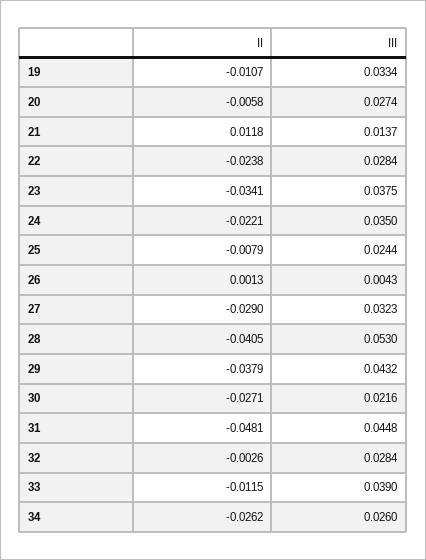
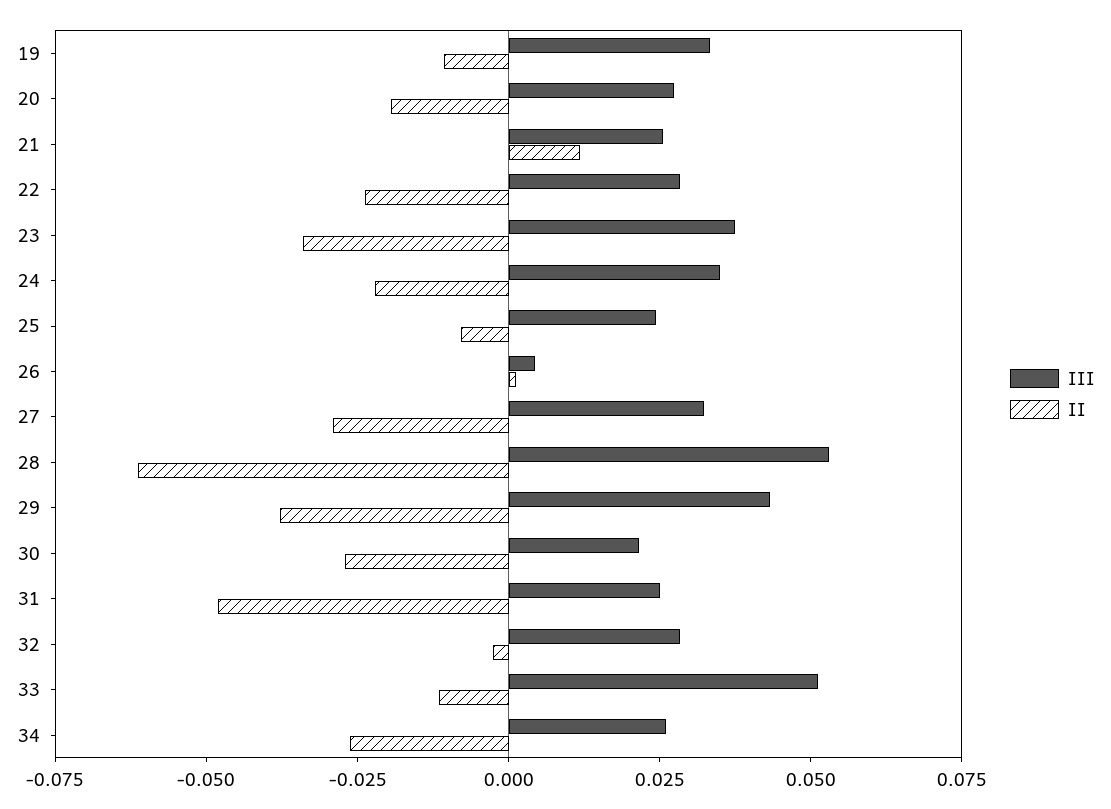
  {
    "II": {
      "19": -0.0107,
-     "20": -0.0058,
+     "20": -0.02,
      "21": 0.0118,
      "22": -0.0238,
      "23": -0.0341,
      "24": -0.0221,
      "25": -0.0079,
      "26": 0.0013,
      "27": -0.029,
-     "28": -0.0405,
+     "28": -0.06,
      "29": -0.0379,
      "30": -0.0271,
      "31": -0.0481,
      "32": -0.0026,
      "33": -0.0115,
      "34": -0.0262
    },
    "III": {
      "19": 0.0334,
      "20": 0.0274,
-     "21": 0.0137,
+     "21": 0.025,
      "22": 0.0284,
      "23": 0.0375,
      "24": 0.035,
      "25": 0.0244,
      "26": 0.0043,
      "27": 0.0323,
      "28": 0.053,
      "29": 0.0432,
      "30": 0.0216,
-     "31": 0.0448,
+     "31": 0.025,
      "32": 0.0284,
-     "33": 0.039,
+     "33": 0.05,
      "34": 0.026
    }
  }

